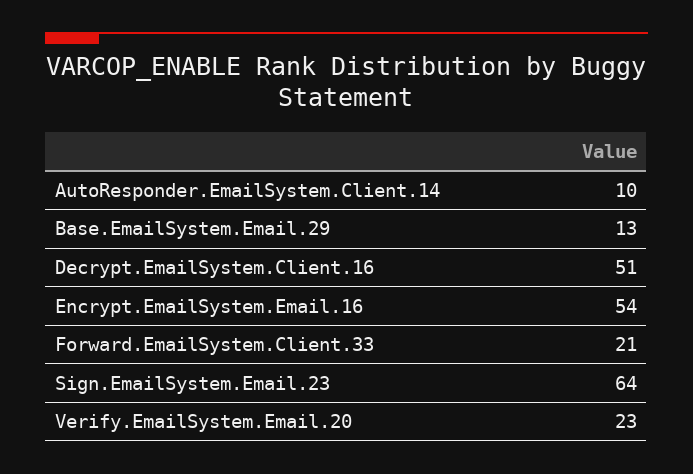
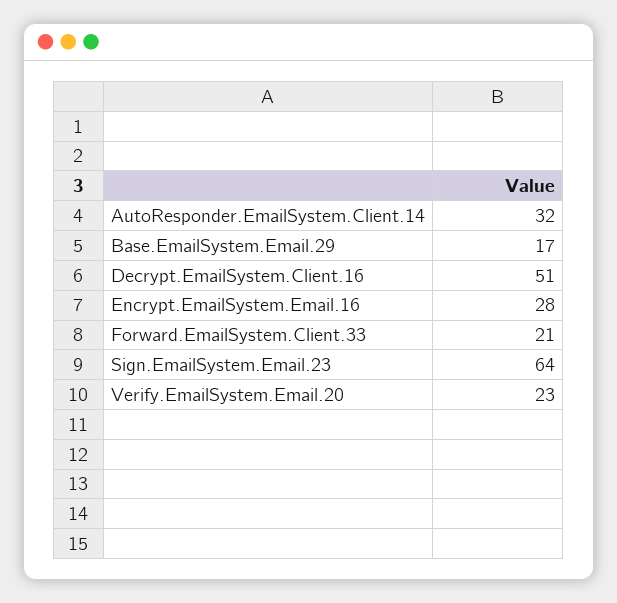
  {
-   "AutoResponder.EmailSystem.Client.14": 10,
+   "AutoResponder.EmailSystem.Client.14": 32,
-   "Base.EmailSystem.Email.29": 13,
+   "Base.EmailSystem.Email.29": 17,
    "Decrypt.EmailSystem.Client.16": 51,
-   "Encrypt.EmailSystem.Email.16": 54,
+   "Encrypt.EmailSystem.Email.16": 28,
    "Forward.EmailSystem.Client.33": 21,
    "Sign.EmailSystem.Email.23": 64,
    "Verify.EmailSystem.Email.20": 23
  }

